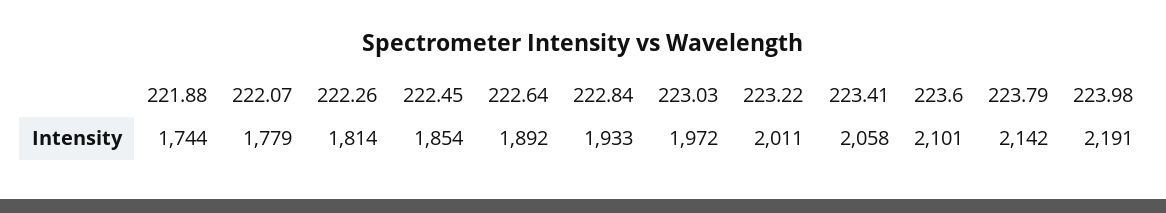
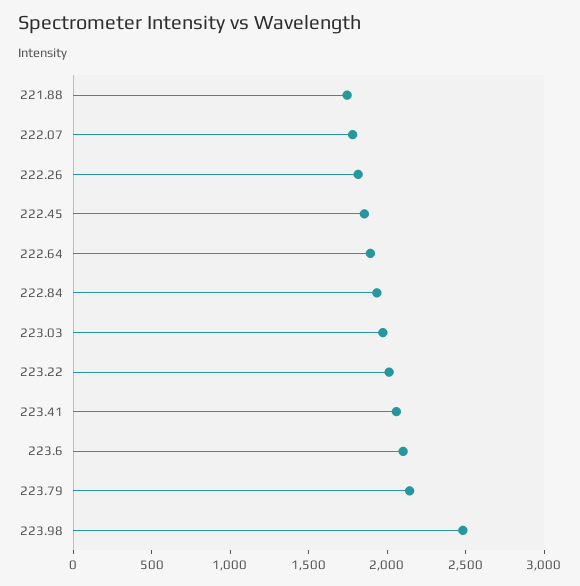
  {
    "221.88": 1744,
    "222.07": 1779,
    "222.26": 1814,
    "222.45": 1854,
    "222.64": 1892,
    "222.84": 1933,
    "223.03": 1972,
    "223.22": 2011,
    "223.41": 2058,
    "223.6": 2101,
    "223.79": 2142,
-   "223.98": 2191
+   "223.98": 2500
  }

